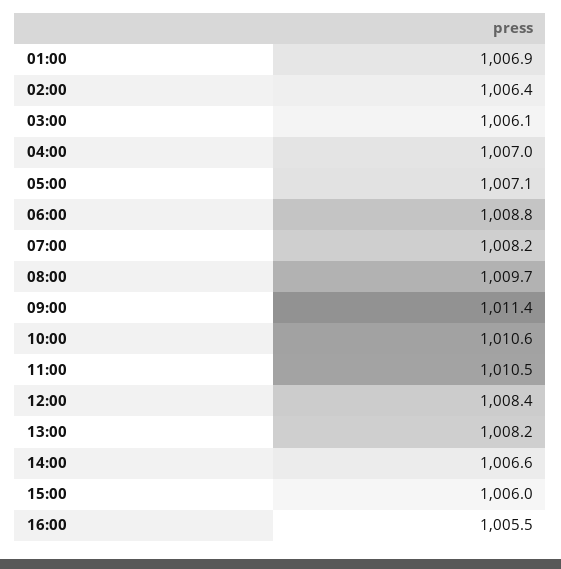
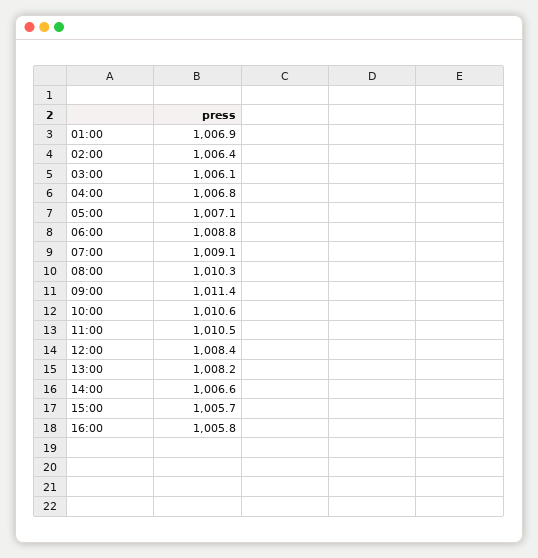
  {
    "01:00": 1006.9,
    "02:00": 1006.4,
    "03:00": 1006.1,
-   "04:00": 1007,
+   "04:00": 1006.8,
    "05:00": 1007.1,
    "06:00": 1008.8,
-   "07:00": 1008.2,
+   "07:00": 1009.1,
-   "08:00": 1009.7,
+   "08:00": 1010.3,
    "09:00": 1011.4,
    "10:00": 1010.6,
    "11:00": 1010.5,
    "12:00": 1008.4,
    "13:00": 1008.2,
    "14:00": 1006.6,
-   "15:00": 1006,
+   "15:00": 1005.7,
-   "16:00": 1005.5
+   "16:00": 1005.8
  }

